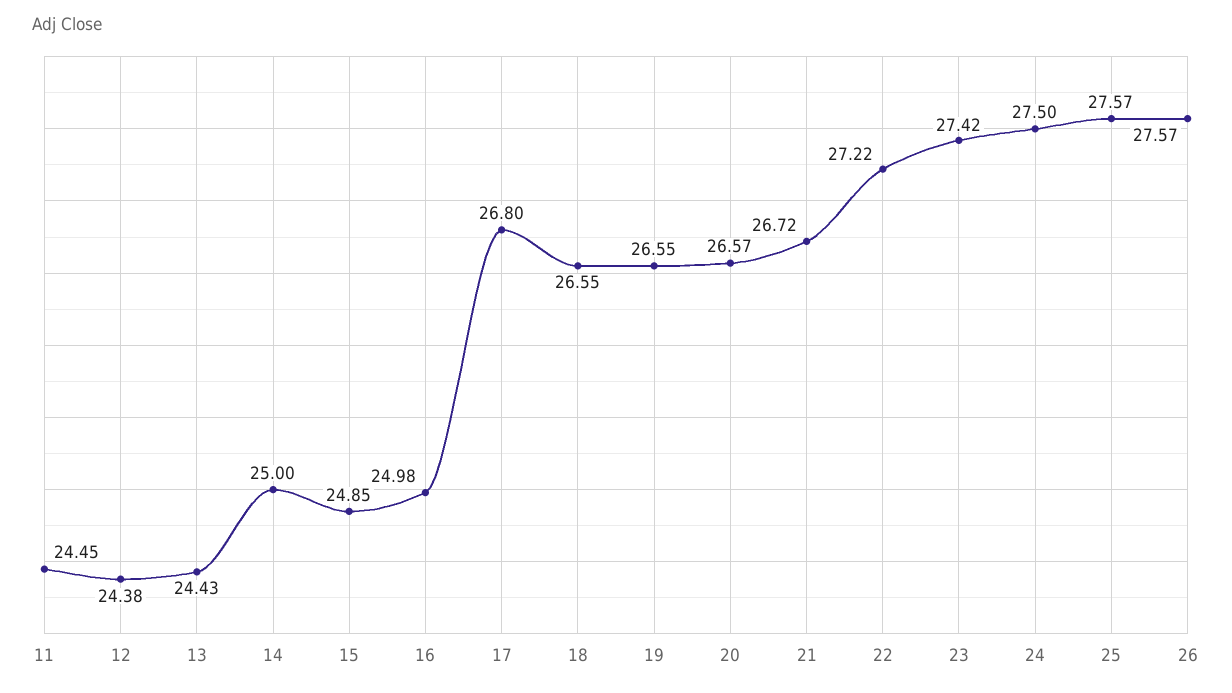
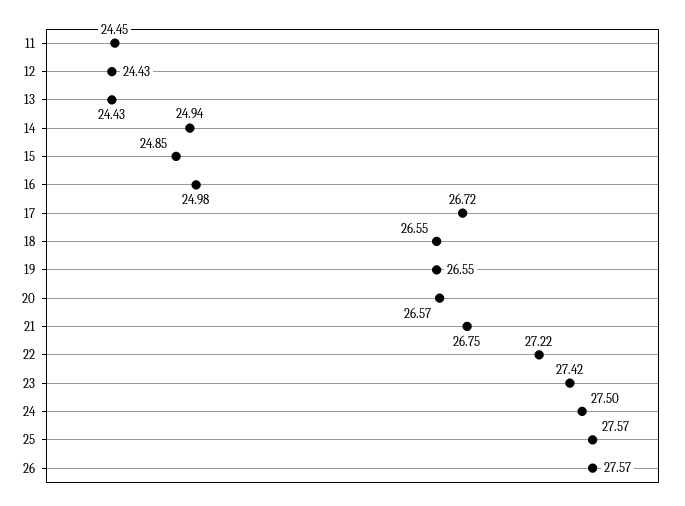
  {
    "11": 24.45,
-   "12": 24.38,
+   "12": 24.43,
    "13": 24.43,
-   "14": 25,
+   "14": 24.94,
    "15": 24.85,
    "16": 24.98,
-   "17": 26.8,
+   "17": 26.72,
    "18": 26.55,
    "19": 26.55,
    "20": 26.57,
-   "21": 26.72,
+   "21": 26.75,
    "22": 27.22,
    "23": 27.42,
    "24": 27.5,
    "25": 27.57,
    "26": 27.57
  }

